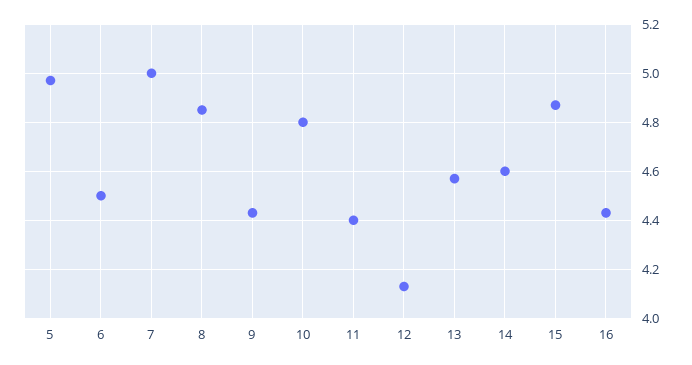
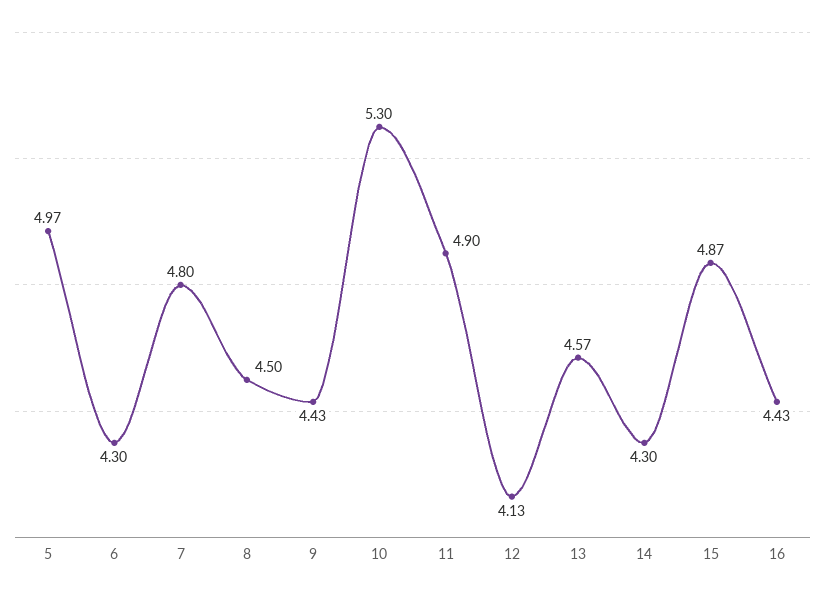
  {
    "5": 4.97,
-   "6": 4.5,
+   "6": 4.3,
-   "7": 5,
+   "7": 4.8,
-   "8": 4.85,
+   "8": 4.5,
    "9": 4.43,
-   "10": 4.8,
+   "10": 5.3,
-   "11": 4.4,
+   "11": 4.9,
    "12": 4.13,
    "13": 4.57,
-   "14": 4.6,
+   "14": 4.3,
    "15": 4.87,
    "16": 4.43
  }

